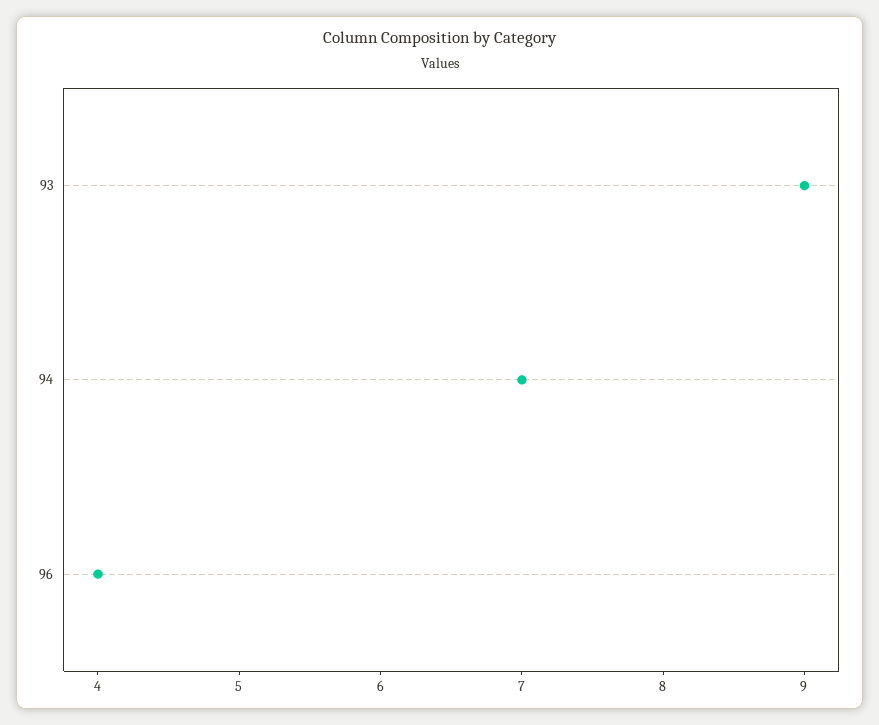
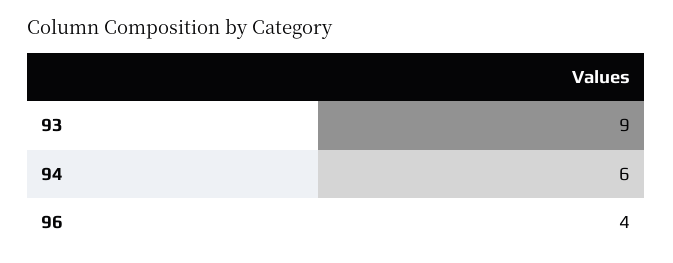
  {
    "93": 9,
-   "94": 7,
+   "94": 6,
    "96": 4
  }

